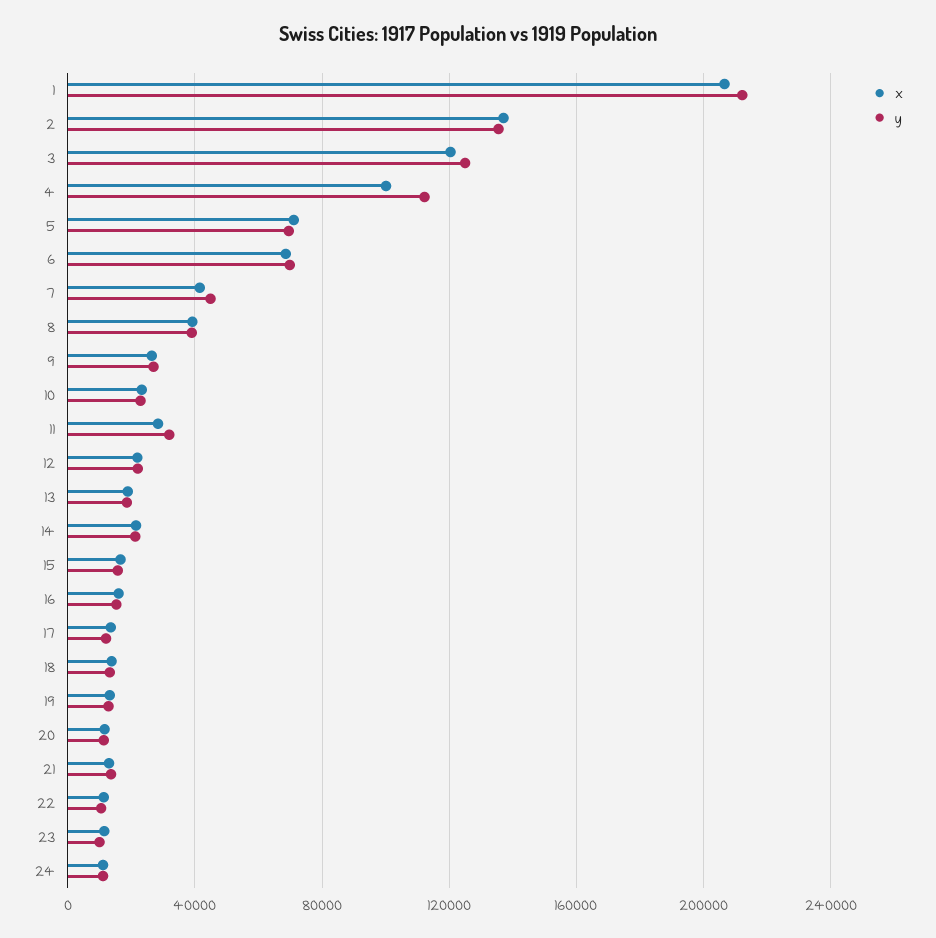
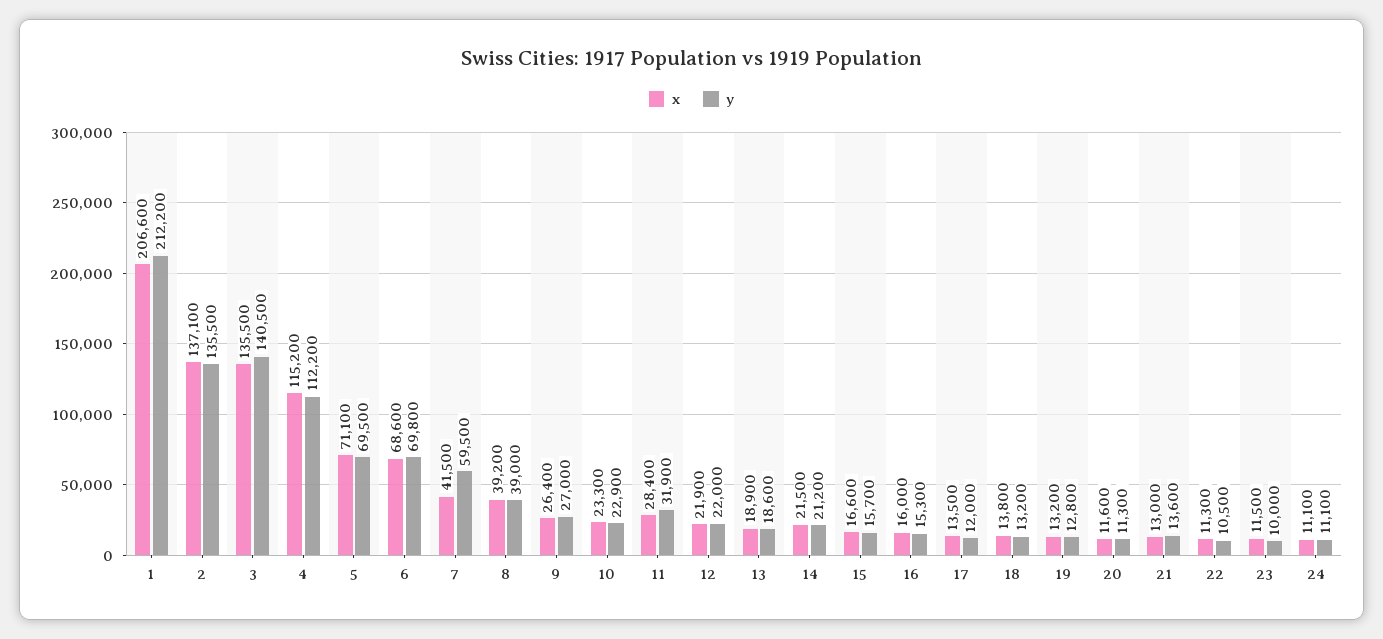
  {
    "x": {
      "1": 206600,
      "2": 137100,
-     "3": 120000,
+     "3": 135500,
-     "4": 100000,
+     "4": 115200,
      "5": 71100,
      "6": 68600,
      "7": 41500,
      "8": 39200,
      "9": 26400,
      "10": 23300,
      "11": 28400,
      "12": 21900,
      "13": 18900,
      "14": 21500,
      "15": 16600,
      "16": 16000,
      "17": 13500,
      "18": 13800,
      "19": 13200,
      "20": 11600,
      "21": 13000,
      "22": 11300,
      "23": 11500,
      "24": 11100
    },
    "y": {
      "1": 212200,
      "2": 135500,
-     "3": 125000,
+     "3": 140500,
      "4": 112200,
      "5": 69500,
      "6": 69800,
-     "7": 45000,
+     "7": 59500,
      "8": 39000,
      "9": 27000,
      "10": 22900,
      "11": 31900,
      "12": 22000,
      "13": 18600,
      "14": 21200,
      "15": 15700,
      "16": 15300,
      "17": 12000,
      "18": 13200,
      "19": 12800,
      "20": 11300,
      "21": 13600,
      "22": 10500,
      "23": 10000,
      "24": 11100
    }
  }

